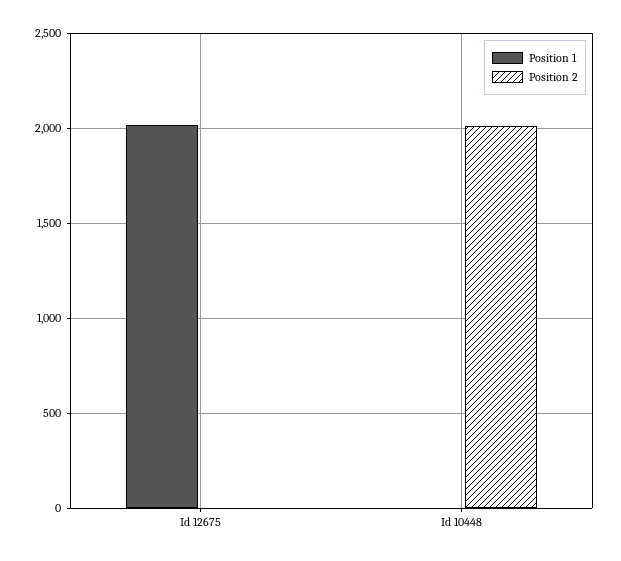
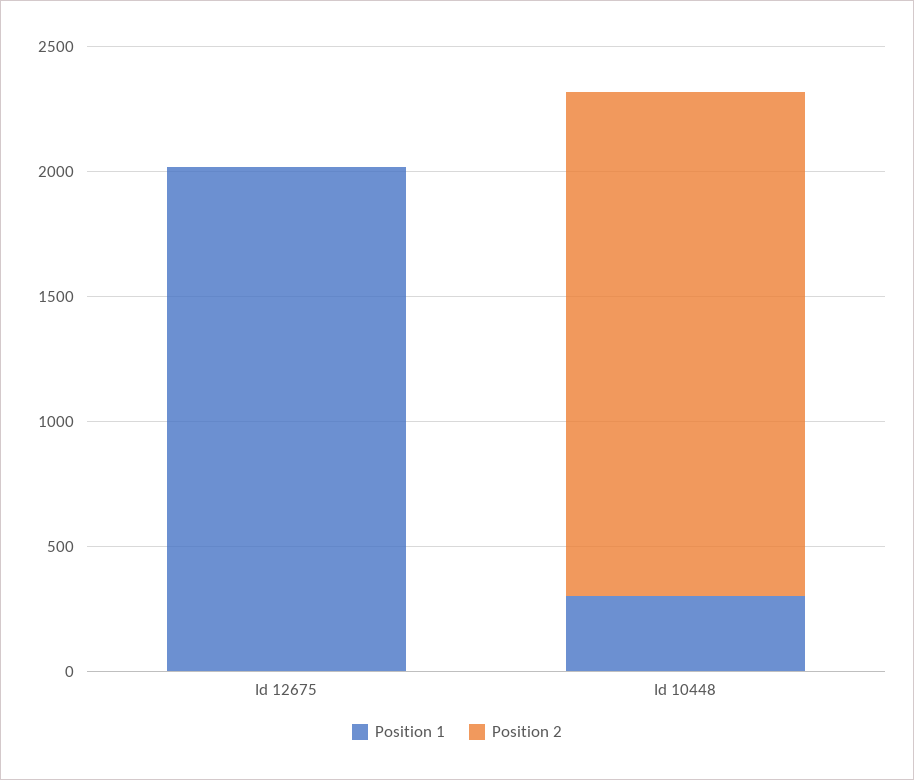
  {
    "Position 1": {
      "Id 12675": 2000,
-     "Id 10448": 0
+     "Id 10448": 300
    },
    "Position 2": {
      "Id 12675": 0,
      "Id 10448": 2000
    }
  }

